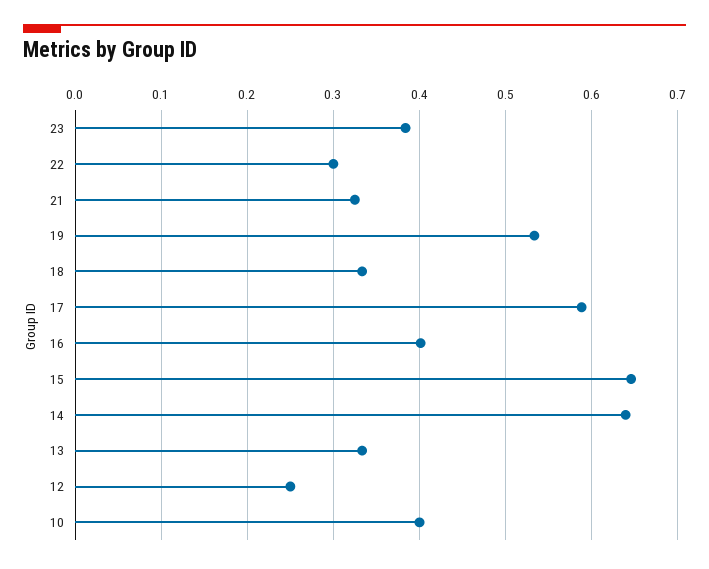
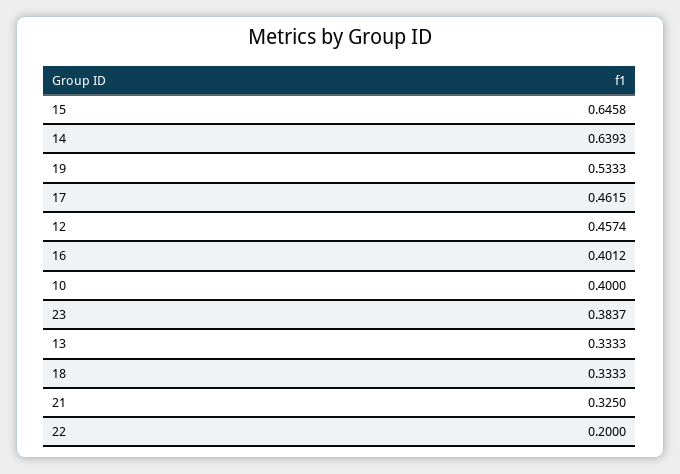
  {
    "23": 0.3837,
-   "22": 0.3,
+   "22": 0.2,
    "21": 0.325,
    "19": 0.5333,
    "18": 0.3333,
-   "17": 0.59,
+   "17": 0.4615,
    "16": 0.4012,
    "15": 0.6458,
    "14": 0.6393,
    "13": 0.3333,
-   "12": 0.25,
+   "12": 0.4574,
    "10": 0.4
  }

